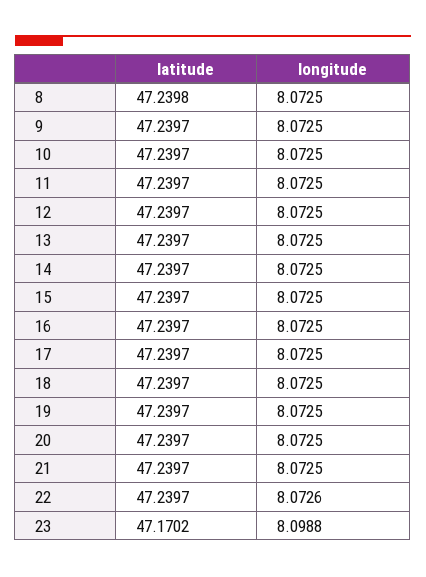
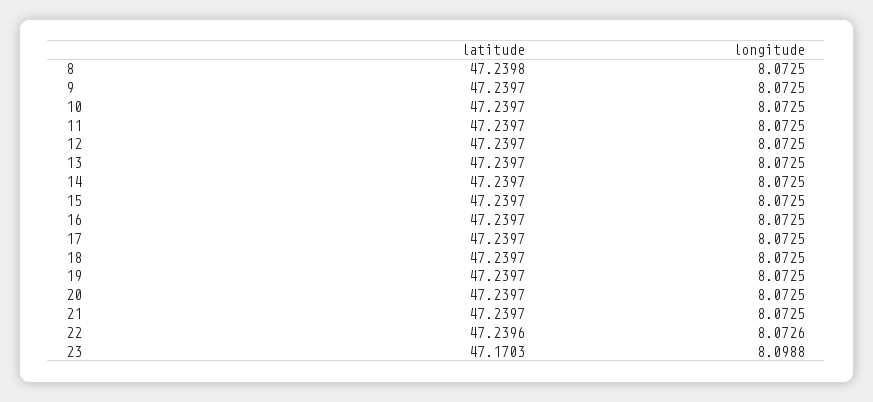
  {
    "latitude": {
      "8": 47.2398,
      "9": 47.2397,
      "10": 47.2397,
      "11": 47.2397,
      "12": 47.2397,
      "13": 47.2397,
      "14": 47.2397,
      "15": 47.2397,
      "16": 47.2397,
      "17": 47.2397,
      "18": 47.2397,
      "19": 47.2397,
      "20": 47.2397,
      "21": 47.2397,
-     "22": 47.2397,
+     "22": 47.2396,
-     "23": 47.1702
+     "23": 47.1703
    },
    "longitude": {
      "8": 8.0725,
      "9": 8.0725,
      "10": 8.0725,
      "11": 8.0725,
      "12": 8.0725,
      "13": 8.0725,
      "14": 8.0725,
      "15": 8.0725,
      "16": 8.0725,
      "17": 8.0725,
      "18": 8.0725,
      "19": 8.0725,
      "20": 8.0725,
      "21": 8.0725,
      "22": 8.0726,
      "23": 8.0988
    }
  }

